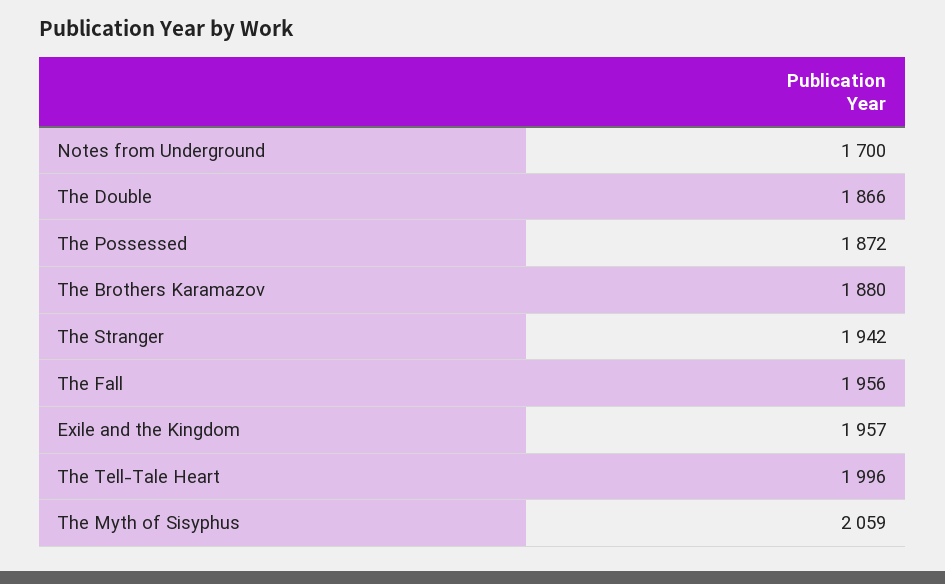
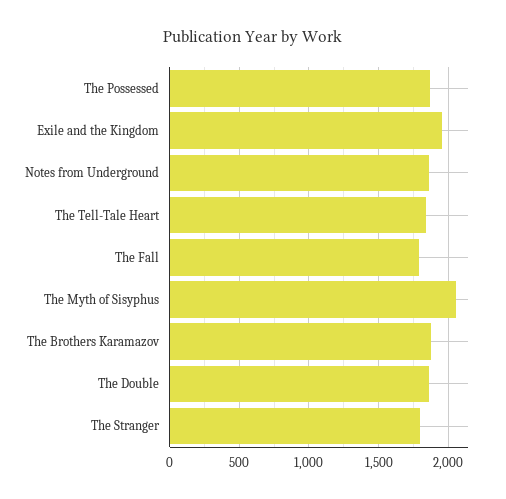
  {
-   "Notes from Underground": 1700,
+   "Notes from Underground": 1850,
    "The Double": 1866,
    "The Possessed": 1872,
    "The Brothers Karamazov": 1880,
-   "The Stranger": 1942,
+   "The Stranger": 1800,
-   "The Fall": 1956,
+   "The Fall": 1800,
    "Exile and the Kingdom": 1957,
-   "The Tell-Tale Heart": 1996,
+   "The Tell-Tale Heart": 1850,
    "The Myth of Sisyphus": 2059
  }

